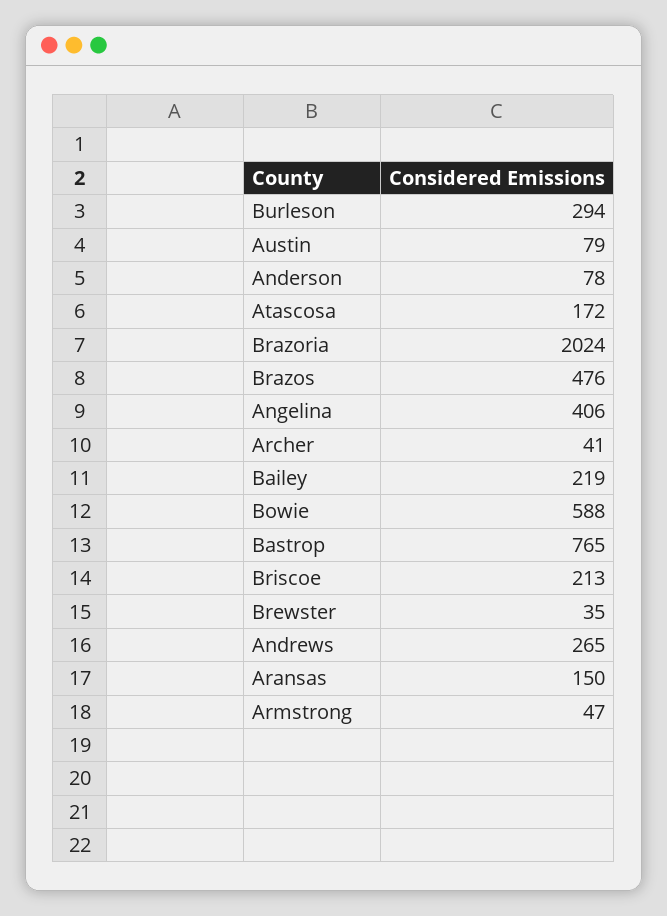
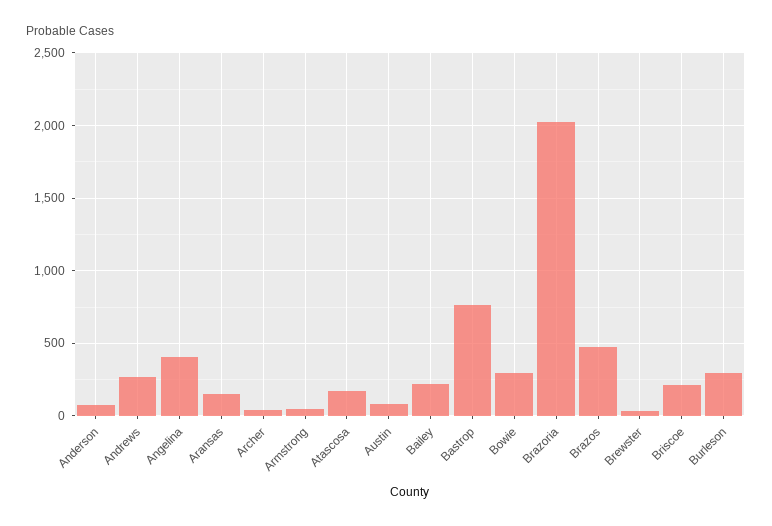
  {
    "Burleson": 294,
    "Austin": 79,
    "Anderson": 78,
    "Atascosa": 172,
    "Brazoria": 2024,
    "Brazos": 476,
    "Angelina": 406,
    "Archer": 41,
    "Bailey": 219,
-   "Bowie": 588,
+   "Bowie": 300,
    "Bastrop": 765,
    "Briscoe": 213,
    "Brewster": 35,
    "Andrews": 265,
    "Aransas": 150,
    "Armstrong": 47
  }

